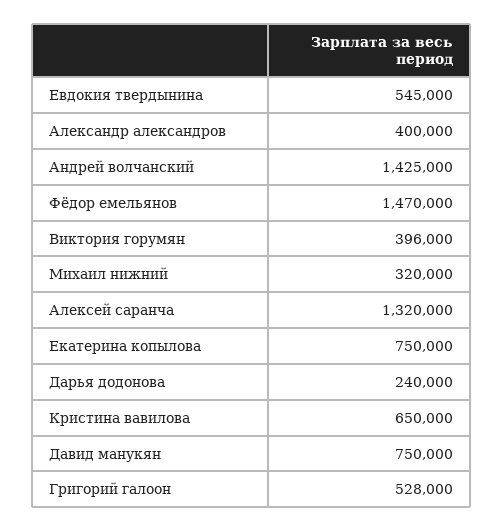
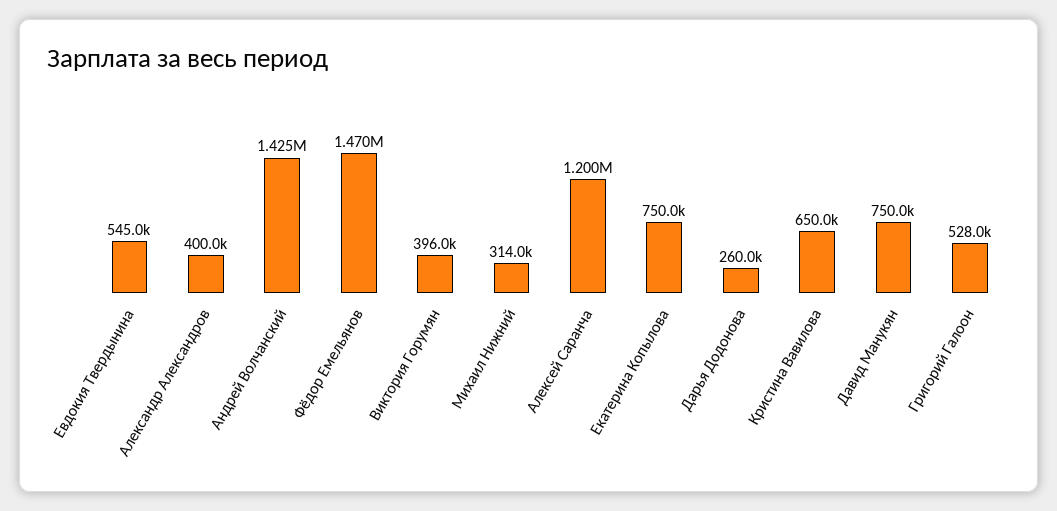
  {
    "Евдокия твердынина": 545000,
    "Александр александров": 400000,
    "Андрей волчанский": 1425000,
    "Фёдор емельянов": 1470000,
    "Виктория горумян": 396000,
-   "Михаил нижний": 320000,
+   "Михаил нижний": 314000,
-   "Алексей саранча": 1320000,
+   "Алексей саранча": 1200000,
    "Екатерина копылова": 750000,
-   "Дарья додонова": 240000,
+   "Дарья додонова": 260000,
    "Кристина вавилова": 650000,
    "Давид манукян": 750000,
    "Григорий галоон": 528000
  }

